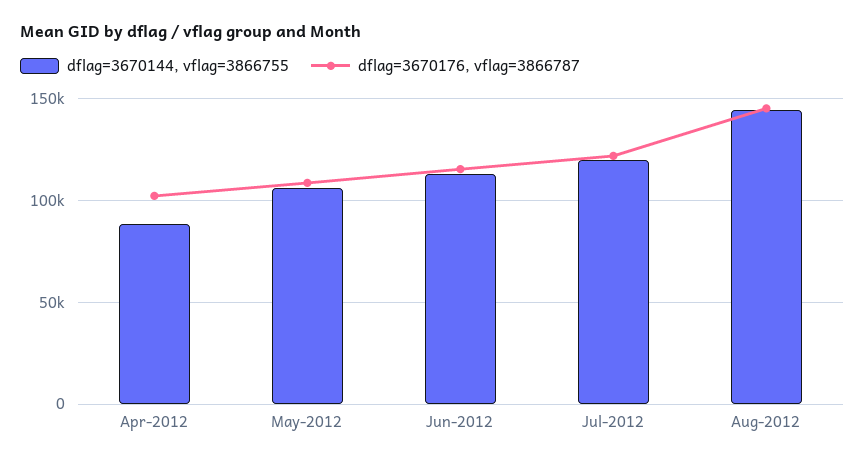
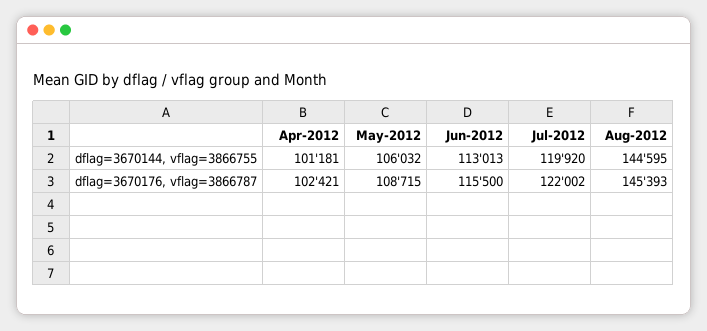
  {
    "dflag=3670144, vflag=3866755": {
-     "Apr-2012": 90000,
+     "Apr-2012": 101181,
      "May-2012": 106032,
      "Jun-2012": 113013,
      "Jul-2012": 119920,
      "Aug-2012": 144595
    },
    "dflag=3670176, vflag=3866787": {
      "Apr-2012": 102421,
      "May-2012": 108715,
      "Jun-2012": 115500,
      "Jul-2012": 122002,
      "Aug-2012": 145393
    }
  }

